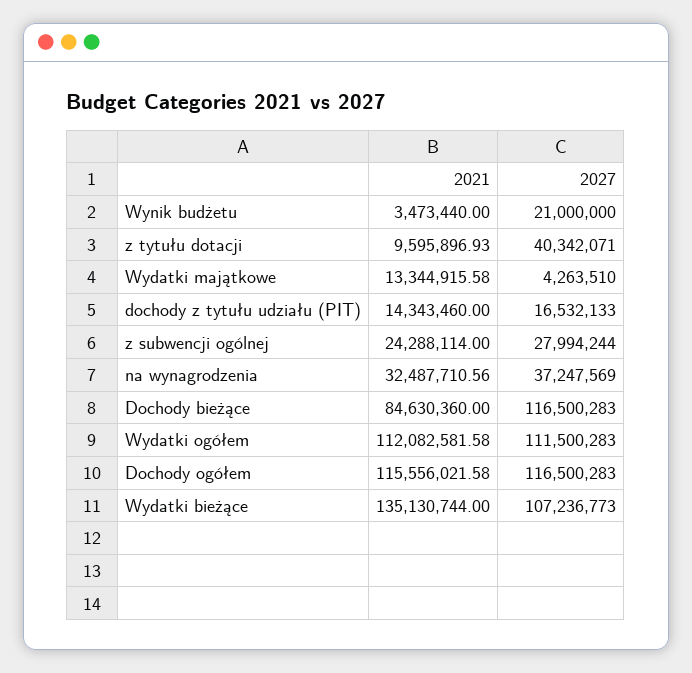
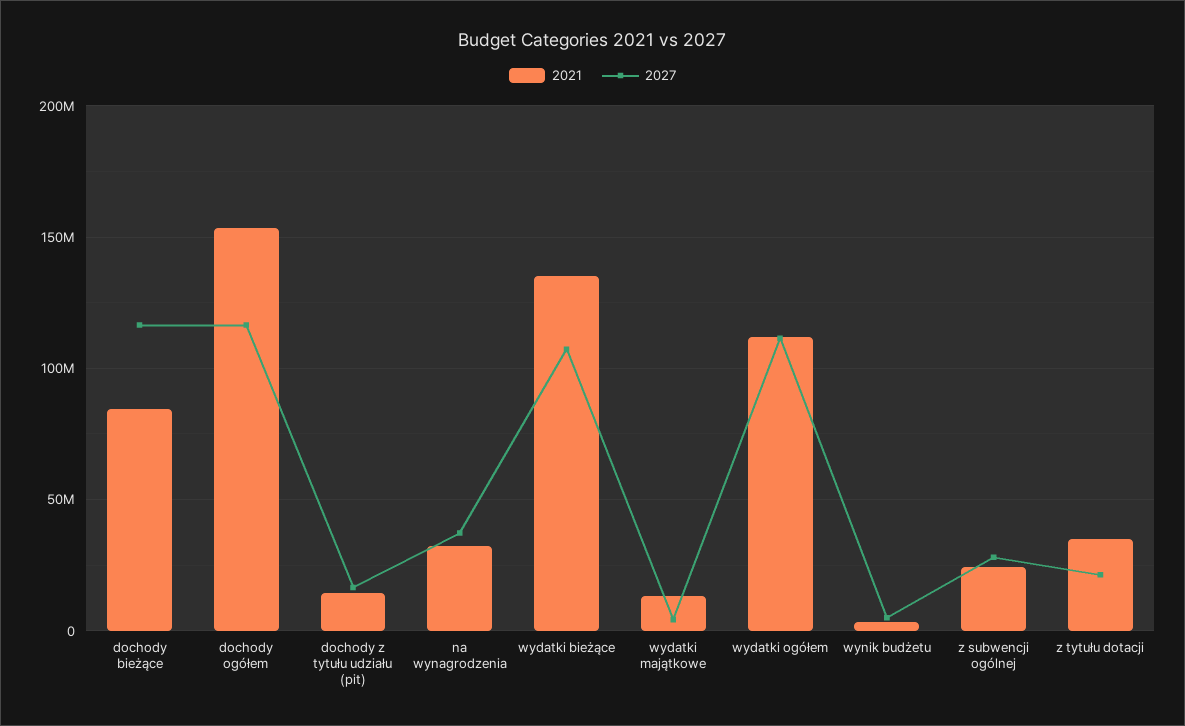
  {
    "2021": {
      "Wynik budżetu": 3473440,
-     "z tytułu dotacji": 9595896.93,
+     "z tytułu dotacji": 35000000,
      "Wydatki majątkowe": 13344915.58,
      "dochody z tytułu udziału (PIT)": 14343460,
      "z subwencji ogólnej": 24288114,
      "na wynagrodzenia": 32487710.56,
      "Dochody bieżące": 84630360,
      "Wydatki ogółem": 112082581.58,
-     "Dochody ogółem": 115556021.58,
+     "Dochody ogółem": 155000000,
      "Wydatki bieżące": 135130744
    },
    "2027": {
-     "Wynik budżetu": 21000000,
+     "Wynik budżetu": 5000000,
-     "z tytułu dotacji": 40342071,
+     "z tytułu dotacji": 20000000,
      "Wydatki majątkowe": 4263510,
      "dochody z tytułu udziału (PIT)": 16532133,
      "z subwencji ogólnej": 27994244,
      "na wynagrodzenia": 37247569,
      "Dochody bieżące": 116500283,
      "Wydatki ogółem": 111500283,
      "Dochody ogółem": 116500283,
      "Wydatki bieżące": 107236773
    }
  }

